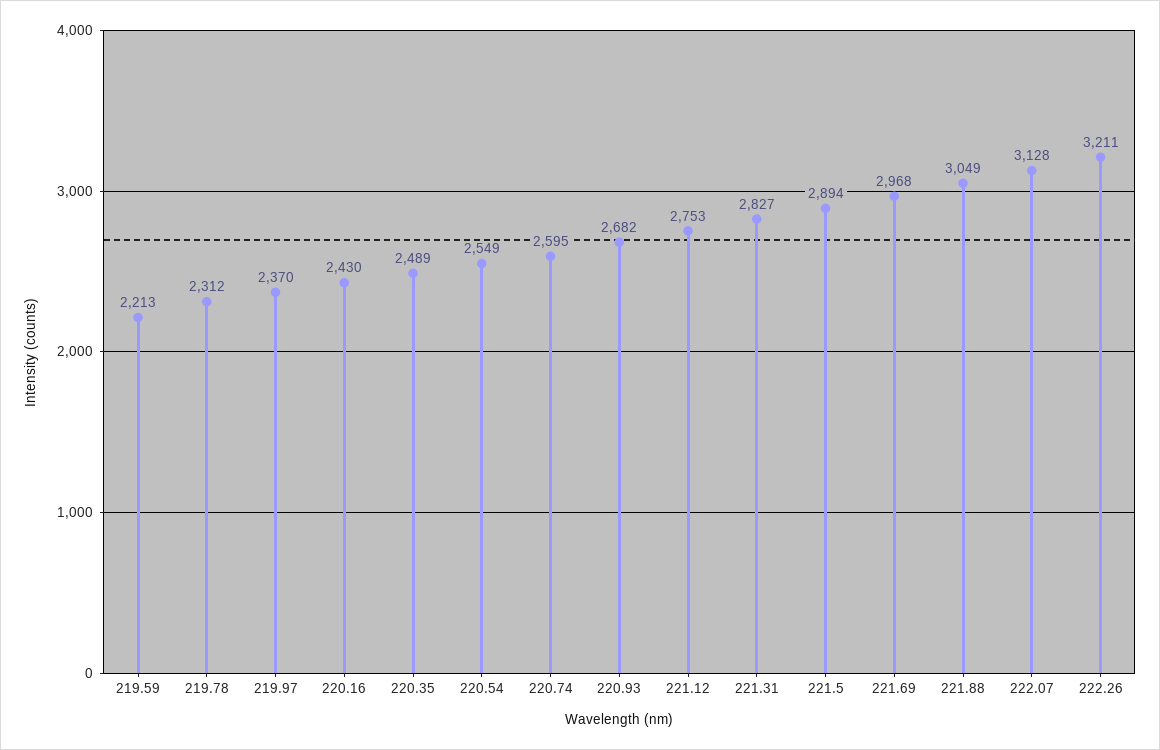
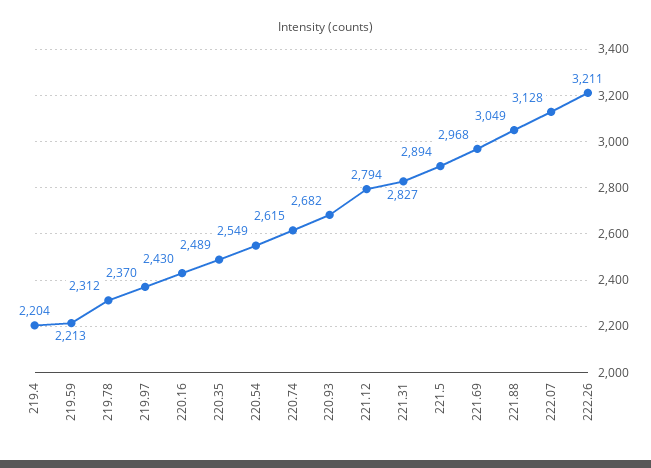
  {
    "219.59": 2213,
    "219.78": 2312,
    "219.97": 2370,
    "220.16": 2430,
    "220.35": 2489,
    "220.54": 2549,
-   "220.74": 2595,
+   "220.74": 2615,
    "220.93": 2682,
-   "221.12": 2753,
+   "221.12": 2794,
    "221.31": 2827,
    "221.5": 2894,
    "221.69": 2968,
    "221.88": 3049,
    "222.07": 3128,
-   "222.26": 3211
+   "222.26": 3211,
+   "219.4": 2204
  }

